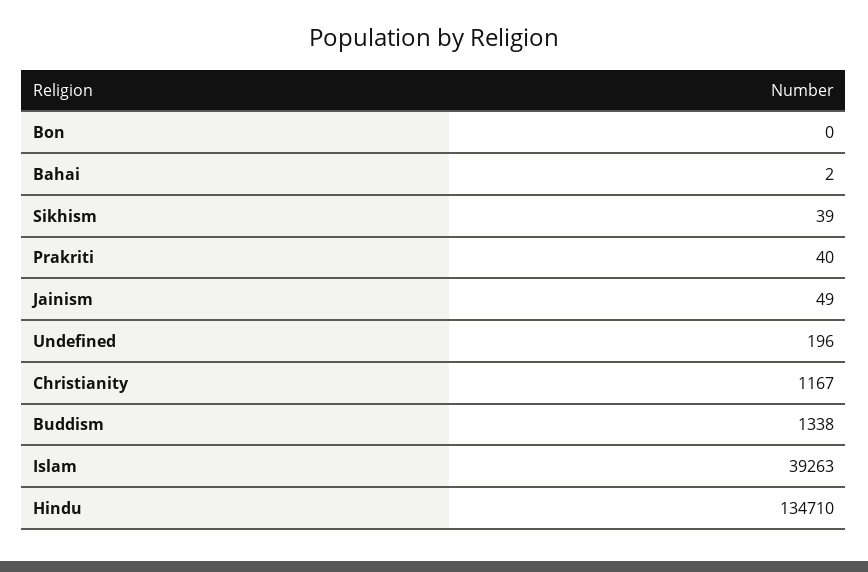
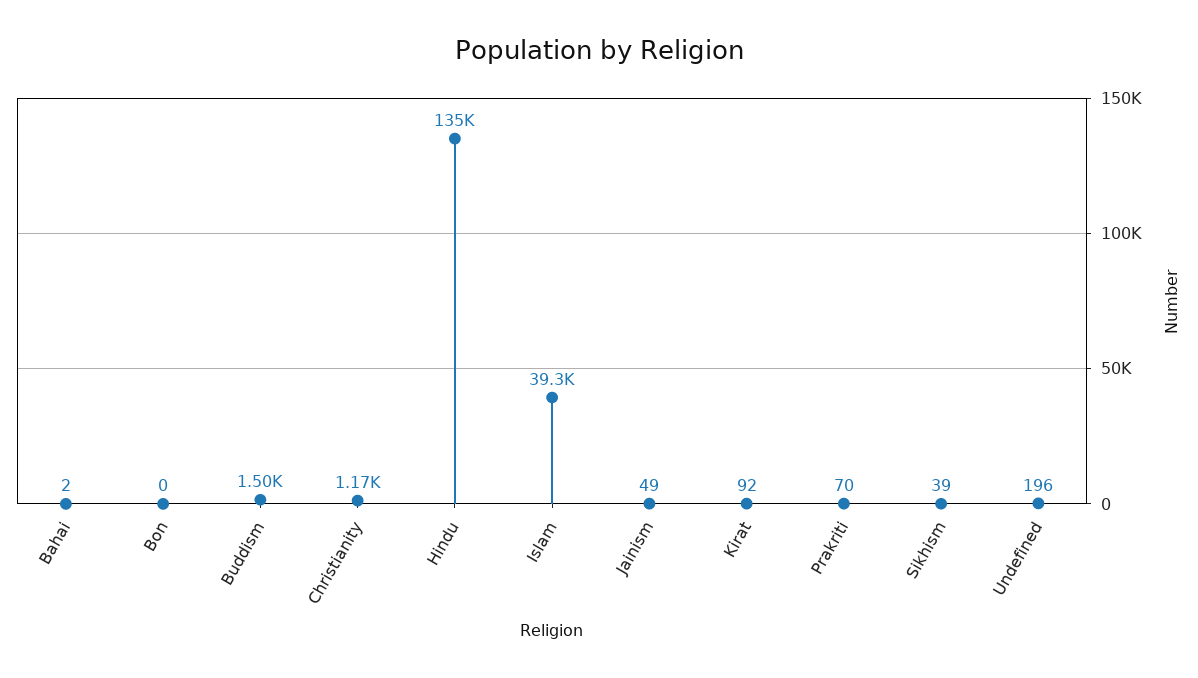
  {
    "Bon": 0,
    "Bahai": 2,
    "Sikhism": 39,
-   "Prakriti": 40,
+   "Prakriti": 70,
    "Jainism": 49,
    "Undefined": 196,
    "Christianity": 1167,
-   "Buddism": 1338,
+   "Buddism": 1500,
    "Islam": 39263,
-   "Hindu": 134710
+   "Hindu": 134710,
+   "Kirat": 92
  }

